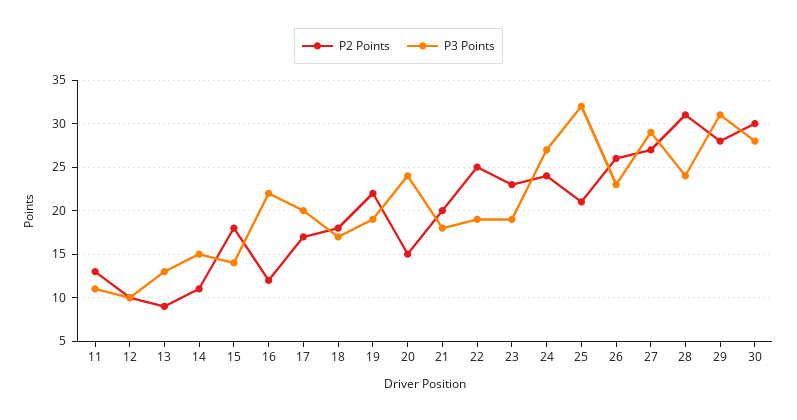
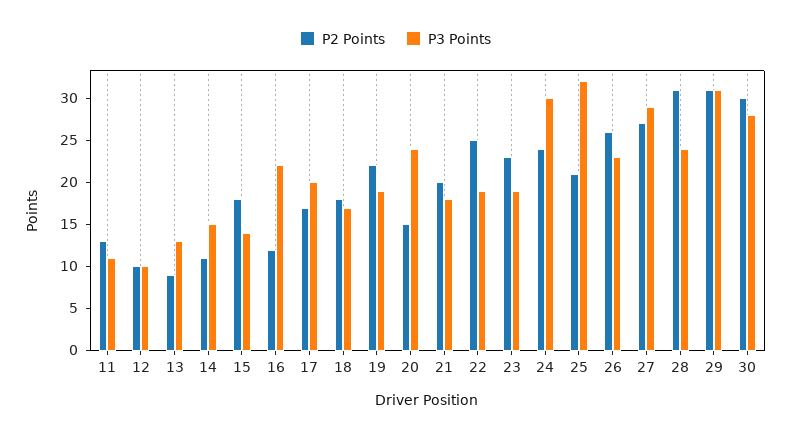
  {
    "P2 Points": {
      "11": 13,
      "12": 10,
      "13": 9,
      "14": 11,
      "15": 18,
      "16": 12,
      "17": 17,
      "18": 18,
      "19": 22,
      "20": 15,
      "21": 20,
      "22": 25,
      "23": 23,
      "24": 24,
      "25": 21,
      "26": 26,
      "27": 27,
      "28": 31,
-     "29": 28,
+     "29": 31,
      "30": 30
    },
    "P3 Points": {
      "11": 11,
      "12": 10,
      "13": 13,
      "14": 15,
      "15": 14,
      "16": 22,
      "17": 20,
      "18": 17,
      "19": 19,
      "20": 24,
      "21": 18,
      "22": 19,
      "23": 19,
-     "24": 27,
+     "24": 30,
      "25": 32,
      "26": 23,
      "27": 29,
      "28": 24,
      "29": 31,
      "30": 28
    }
  }

